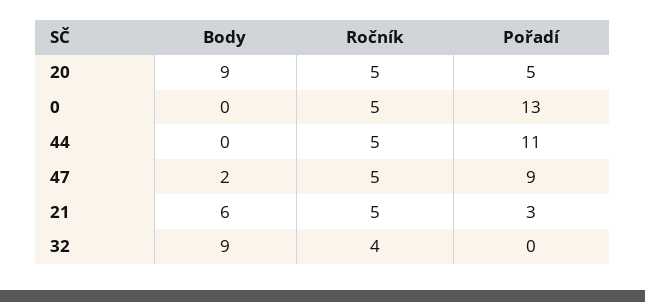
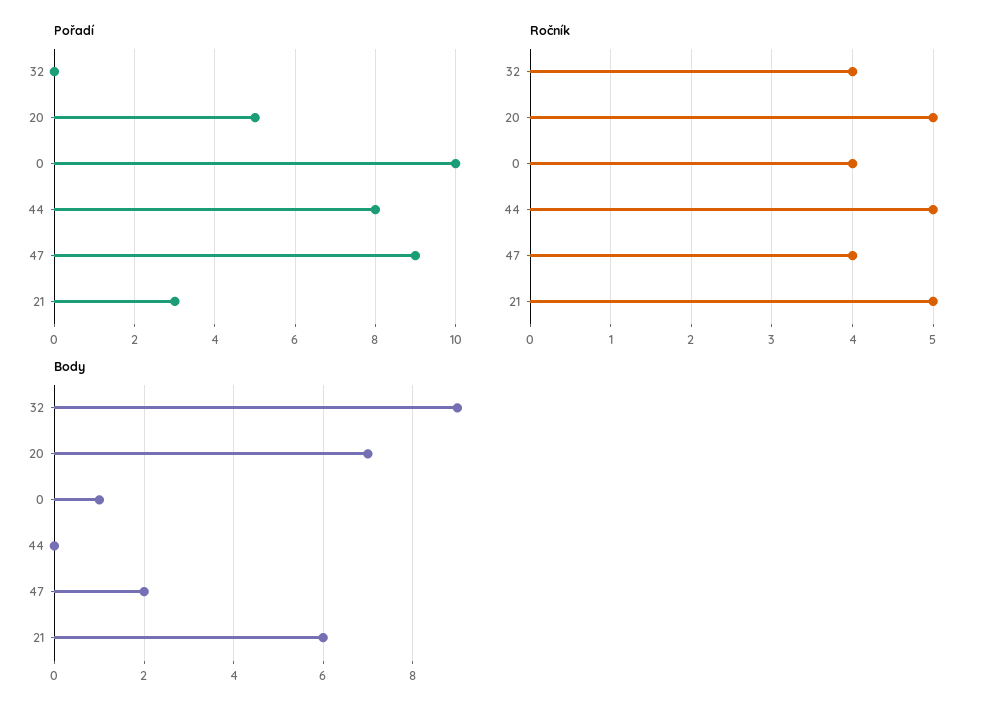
  {
    "Body": {
-     "20": 9,
+     "20": 7,
-     "0": 0,
+     "0": 1,
      "44": 0,
      "47": 2,
      "21": 6,
      "32": 9
    },
    "Ročník": {
      "20": 5,
-     "0": 5,
+     "0": 4,
      "44": 5,
-     "47": 5,
+     "47": 4,
      "21": 5,
      "32": 4
    },
    "Pořadí": {
      "20": 5,
-     "0": 13,
+     "0": 10,
-     "44": 11,
+     "44": 8,
      "47": 9,
      "21": 3,
      "32": 0
    }
  }

